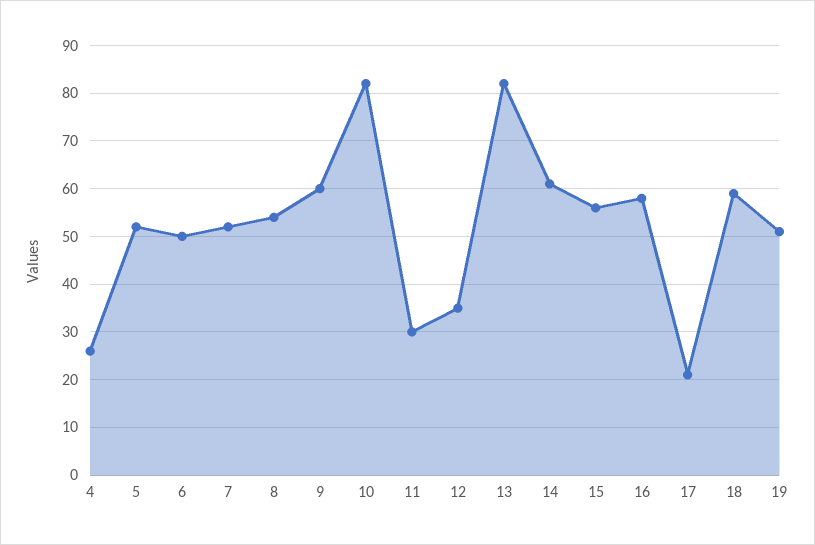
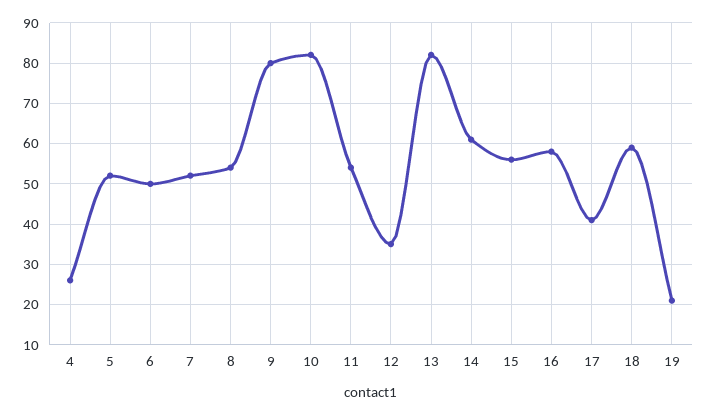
  {
    "4": 25,
    "5": 50,
    "6": 50,
    "7": 50,
    "8": 55,
-   "9": 60,
+   "9": 80,
    "10": 80,
-   "11": 30,
+   "11": 55,
    "12": 35,
    "13": 80,
    "14": 60,
    "15": 55,
    "16": 60,
-   "17": 20,
+   "17": 40,
    "18": 60,
-   "19": 50
+   "19": 20
  }

